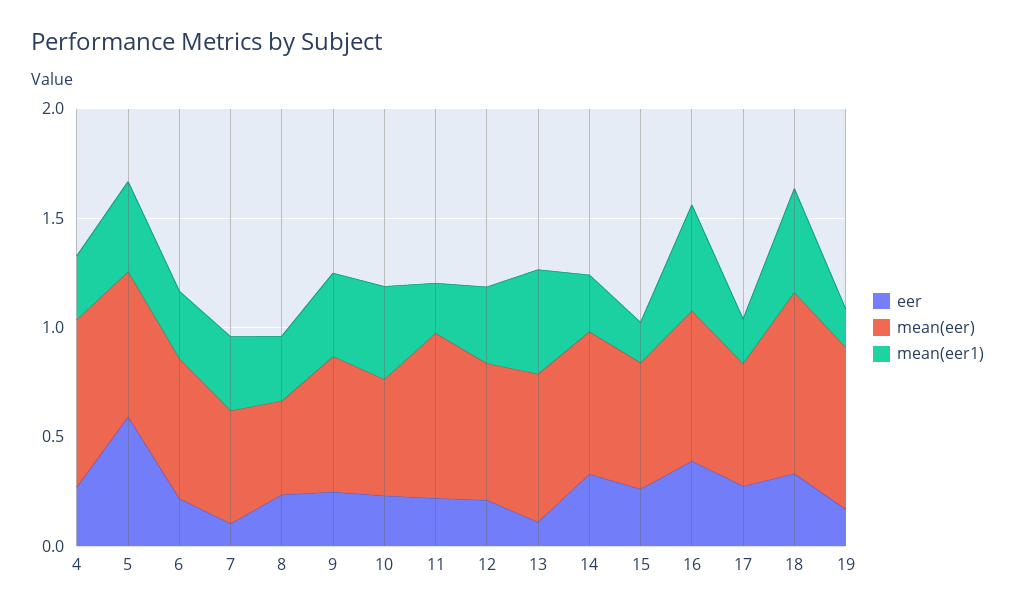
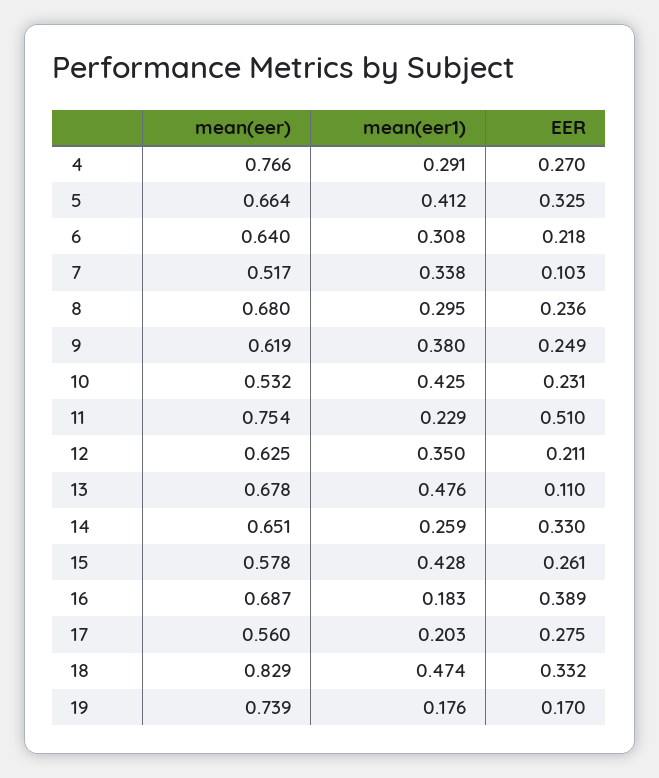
  {
    "eer": {
      "4": 0.27,
-     "5": 0.6,
+     "5": 0.325,
      "6": 0.218,
      "7": 0.103,
      "8": 0.236,
      "9": 0.249,
      "10": 0.231,
-     "11": 0.2,
+     "11": 0.51,
      "12": 0.211,
      "13": 0.11,
      "14": 0.33,
      "15": 0.261,
      "16": 0.389,
      "17": 0.275,
      "18": 0.332,
      "19": 0.17
    },
    "mean(eer)": {
      "4": 0.766,
      "5": 0.664,
      "6": 0.64,
      "7": 0.517,
-     "8": 0.4,
+     "8": 0.68,
      "9": 0.619,
      "10": 0.532,
      "11": 0.754,
      "12": 0.625,
      "13": 0.678,
      "14": 0.651,
      "15": 0.578,
      "16": 0.687,
      "17": 0.56,
      "18": 0.829,
      "19": 0.739
    },
    "mean(eer1)": {
      "4": 0.291,
      "5": 0.412,
      "6": 0.308,
      "7": 0.338,
      "8": 0.295,
      "9": 0.38,
      "10": 0.425,
      "11": 0.229,
      "12": 0.35,
      "13": 0.476,
      "14": 0.259,
-     "15": 0.2,
+     "15": 0.428,
-     "16": 0.5,
+     "16": 0.183,
      "17": 0.203,
      "18": 0.474,
      "19": 0.176
    }
  }

